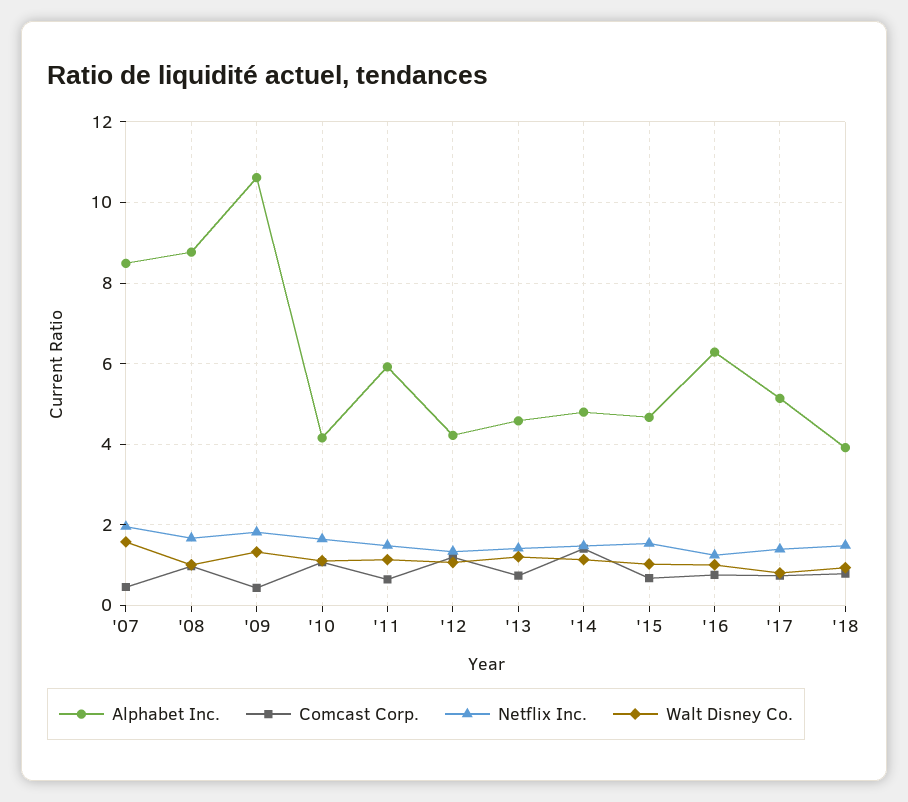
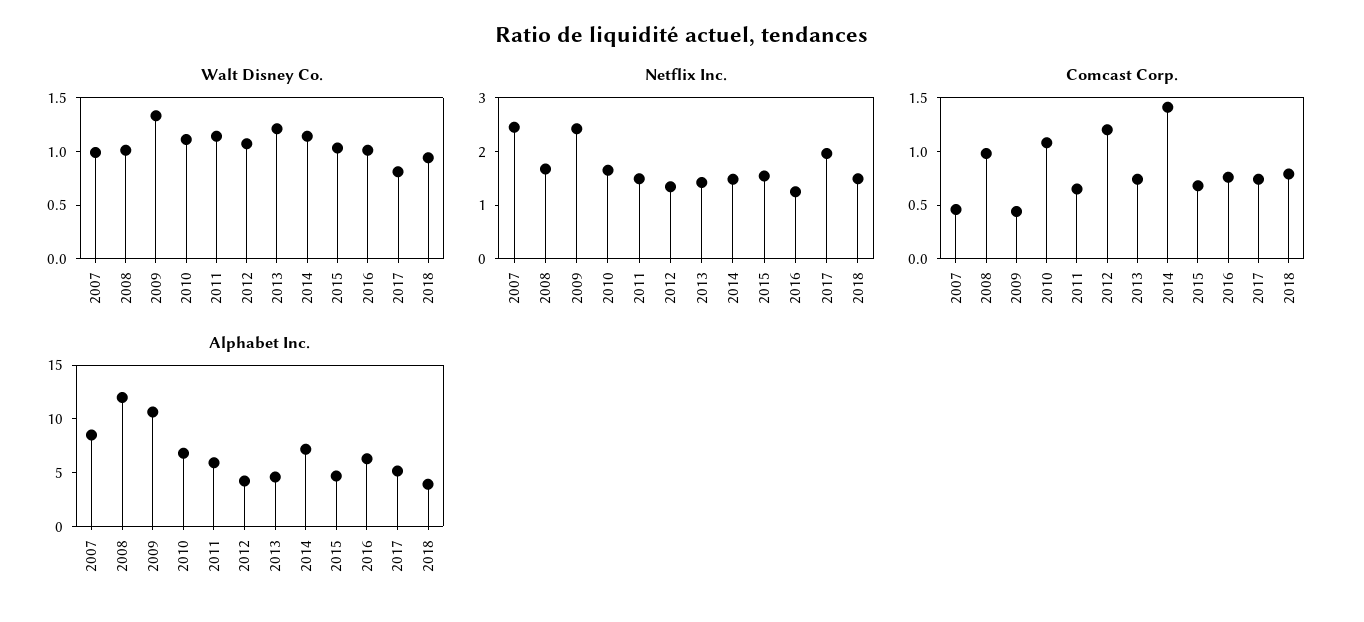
  {
    "Alphabet Inc.": {
      "'07": 8.4,
-     "'08": 8.8,
+     "'08": 12,
      "'09": 10.6,
-     "'10": 4.2,
+     "'10": 7,
      "'11": 6,
      "'12": 4.2,
      "'13": 4.6,
-     "'14": 4.8,
+     "'14": 7,
      "'15": 4.6,
      "'16": 6.2,
      "'17": 5.2,
      "'18": 4
    },
    "Comcast Corp.": {
      "'07": 0.5,
      "'08": 1,
      "'09": 0.4,
      "'10": 1.1,
      "'11": 0.7,
      "'12": 1.2,
      "'13": 0.7,
      "'14": 1.4,
      "'15": 0.7,
      "'16": 0.8,
      "'17": 0.7,
      "'18": 0.8
    },
    "Netflix Inc.": {
-     "'07": 2,
+     "'07": 2.4,
      "'08": 1.6,
-     "'09": 1.8,
+     "'09": 2.4,
      "'10": 1.6,
      "'11": 1.4,
      "'12": 1.4,
      "'13": 1.4,
      "'14": 1.4,
      "'15": 1.6,
      "'16": 1.2,
-     "'17": 1.4,
+     "'17": 2,
      "'18": 1.4
    },
    "Walt Disney Co.": {
-     "'07": 1.6,
+     "'07": 1,
      "'08": 1,
      "'09": 1.3,
      "'10": 1.1,
      "'11": 1.1,
      "'12": 1.1,
      "'13": 1.2,
      "'14": 1.1,
      "'15": 1,
      "'16": 1,
      "'17": 0.8,
      "'18": 0.9
    }
  }

